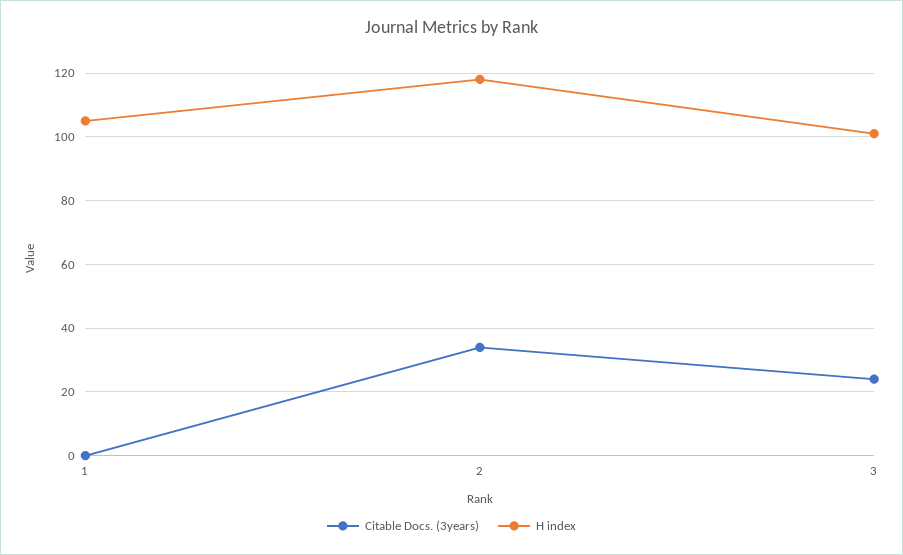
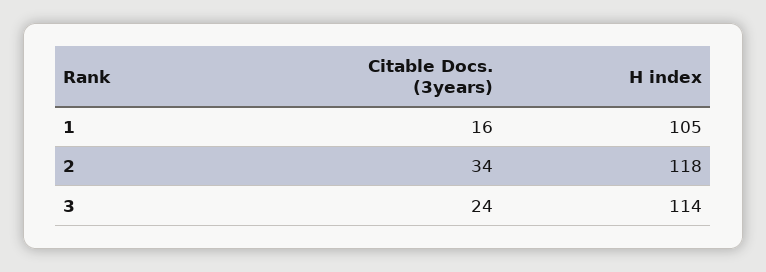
  {
    "Citable Docs. (3years)": {
-     "1": 0,
+     "1": 16,
      "2": 34,
      "3": 24
    },
    "H index": {
      "1": 105,
      "2": 118,
-     "3": 100
+     "3": 114
    }
  }

